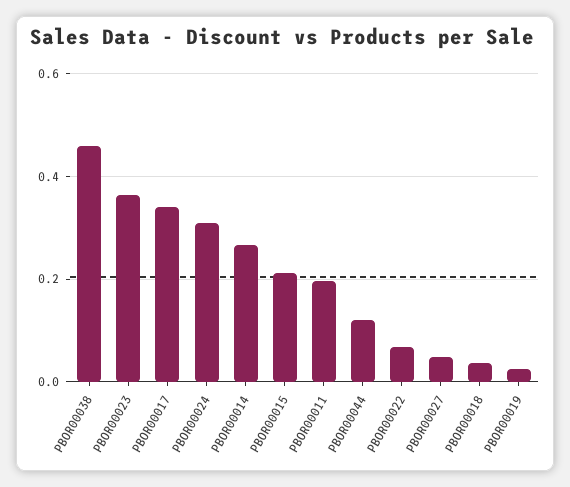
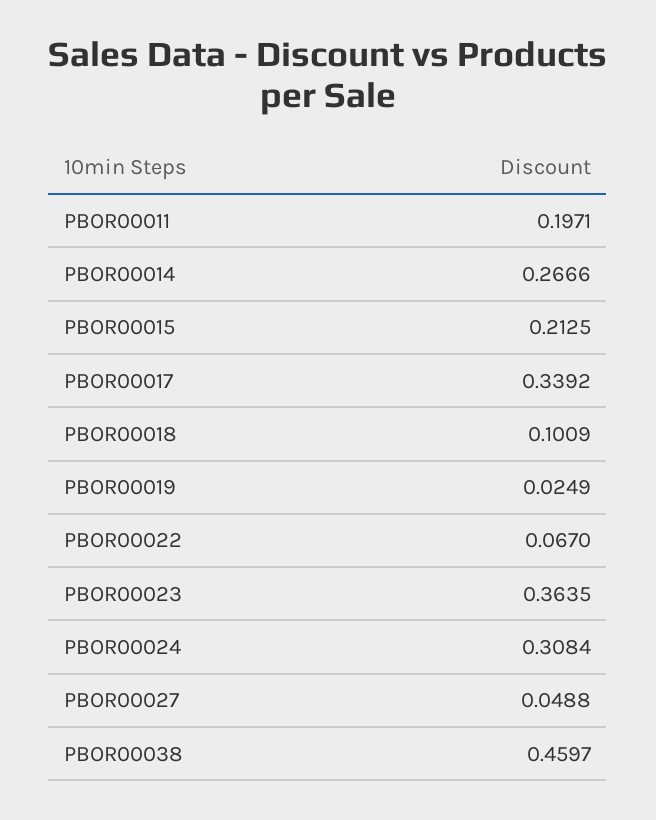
  {
    "PBOR00038": 0.4597,
    "PBOR00023": 0.3635,
    "PBOR00017": 0.3392,
    "PBOR00024": 0.3084,
    "PBOR00014": 0.2666,
    "PBOR00015": 0.2125,
    "PBOR00011": 0.1971,
-   "PBOR00044": 0.12,
    "PBOR00022": 0.067,
    "PBOR00027": 0.0488,
-   "PBOR00018": 0.04,
+   "PBOR00018": 0.1009,
    "PBOR00019": 0.0249
  }

